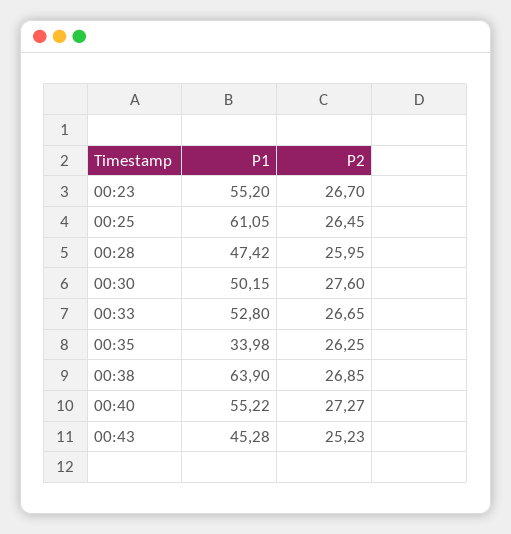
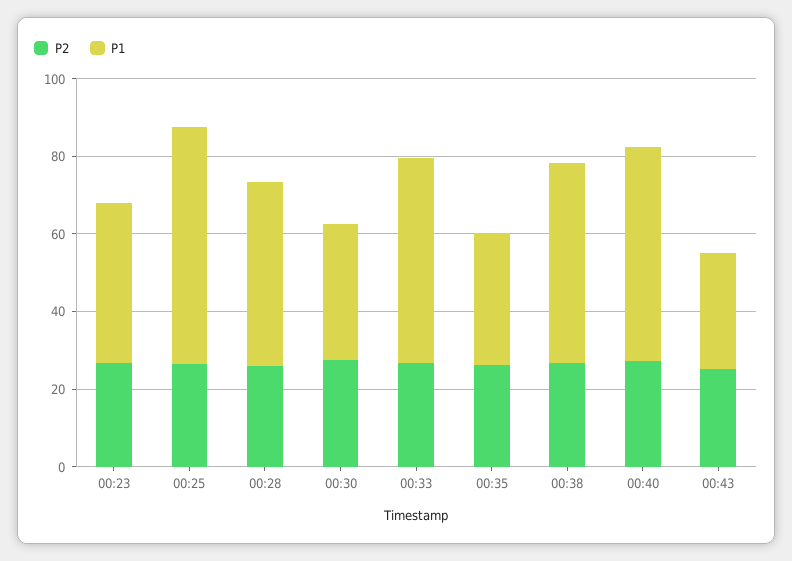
  {
    "P1": {
-     "00:23": 55.2,
+     "00:23": 40,
      "00:25": 61.05,
      "00:28": 47.42,
-     "00:30": 50.15,
+     "00:30": 35,
      "00:33": 52.8,
      "00:35": 33.98,
-     "00:38": 63.9,
+     "00:38": 50,
      "00:40": 55.22,
-     "00:43": 45.28
+     "00:43": 30
    },
    "P2": {
      "00:23": 26.7,
      "00:25": 26.45,
      "00:28": 25.95,
      "00:30": 27.6,
      "00:33": 26.65,
      "00:35": 26.25,
      "00:38": 26.85,
      "00:40": 27.27,
      "00:43": 25.23
    }
  }

